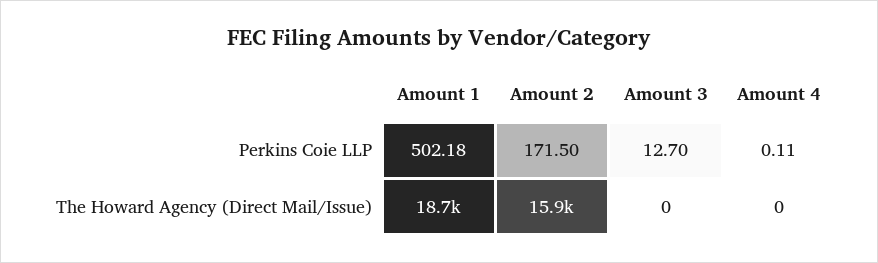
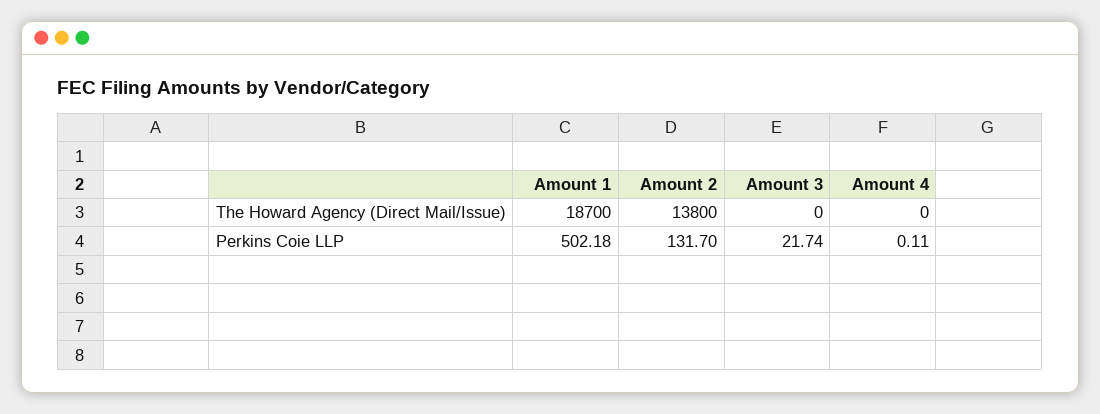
  {
    "Amount 1": {
      "Perkins Coie LLP": 502.18,
      "The Howard Agency (Direct Mail/Issue)": 18700
    },
    "Amount 2": {
-     "Perkins Coie LLP": 171.5,
+     "Perkins Coie LLP": 131.7,
-     "The Howard Agency (Direct Mail/Issue)": 15900
+     "The Howard Agency (Direct Mail/Issue)": 13800
    },
    "Amount 3": {
-     "Perkins Coie LLP": 12.7,
+     "Perkins Coie LLP": 21.74,
      "The Howard Agency (Direct Mail/Issue)": 0
    },
    "Amount 4": {
      "Perkins Coie LLP": 0.11,
      "The Howard Agency (Direct Mail/Issue)": 0
    }
  }

